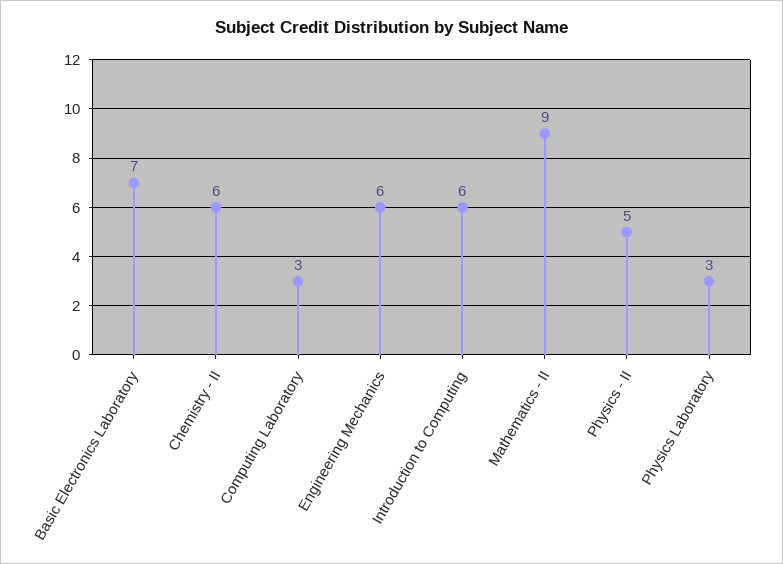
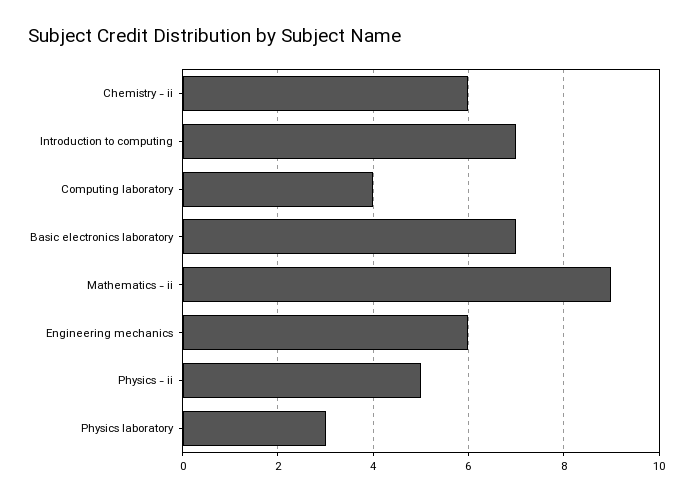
  {
    "Basic Electronics Laboratory": 7,
    "Chemistry - II": 6,
-   "Computing Laboratory": 3,
+   "Computing Laboratory": 4,
    "Engineering Mechanics": 6,
-   "Introduction to Computing": 6,
+   "Introduction to Computing": 7,
    "Mathematics - II": 9,
    "Physics - II": 5,
    "Physics Laboratory": 3
  }

